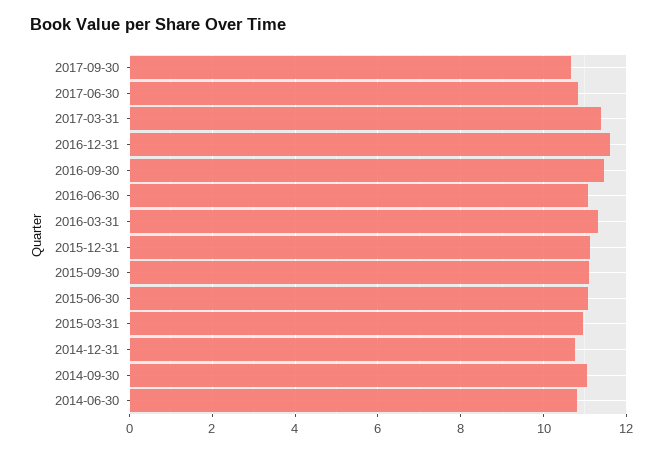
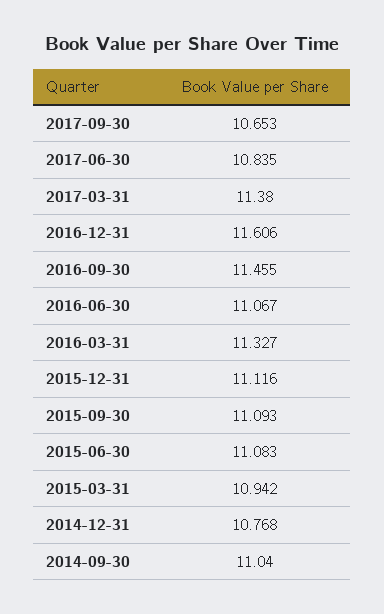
  {
    "2017-09-30": 10.653,
    "2017-06-30": 10.835,
    "2017-03-31": 11.38,
    "2016-12-31": 11.606,
    "2016-09-30": 11.455,
    "2016-06-30": 11.067,
    "2016-03-31": 11.327,
    "2015-12-31": 11.116,
    "2015-09-30": 11.093,
    "2015-06-30": 11.083,
    "2015-03-31": 10.942,
    "2014-12-31": 10.768,
-   "2014-09-30": 11.04,
+   "2014-09-30": 11.04
-   "2014-06-30": 10.8
  }

